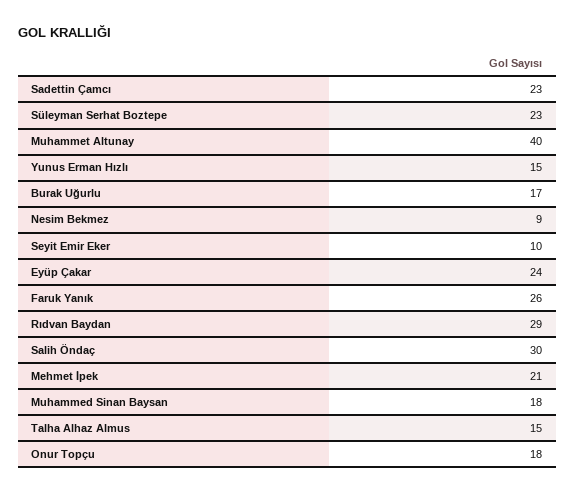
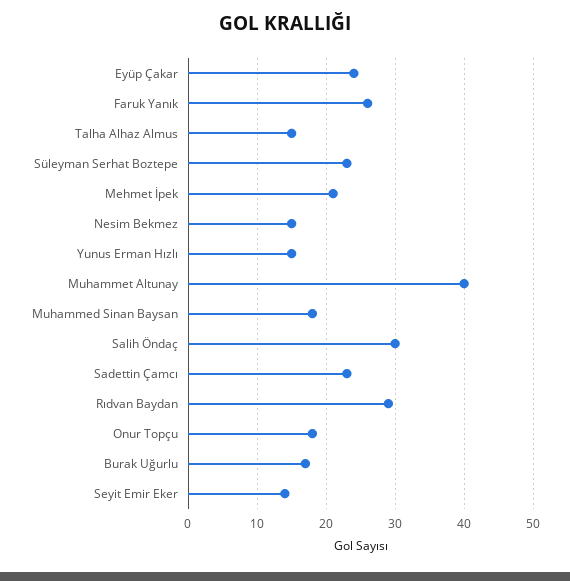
  {
    "Sadettin Çamcı": 23,
    "Süleyman Serhat Boztepe": 23,
    "Muhammet Altunay": 40,
    "Yunus Erman Hızlı": 15,
    "Burak Uğurlu": 17,
-   "Nesim Bekmez": 9,
+   "Nesim Bekmez": 15,
-   "Seyit Emir Eker": 10,
+   "Seyit Emir Eker": 14,
    "Eyüp Çakar": 24,
    "Faruk Yanık": 26,
    "Rıdvan Baydan": 29,
    "Salih Öndaç": 30,
    "Mehmet İpek": 21,
    "Muhammed Sinan Baysan": 18,
    "Talha Alhaz Almus": 15,
    "Onur Topçu": 18
  }

